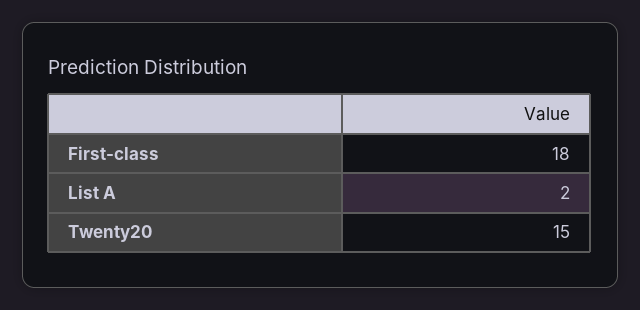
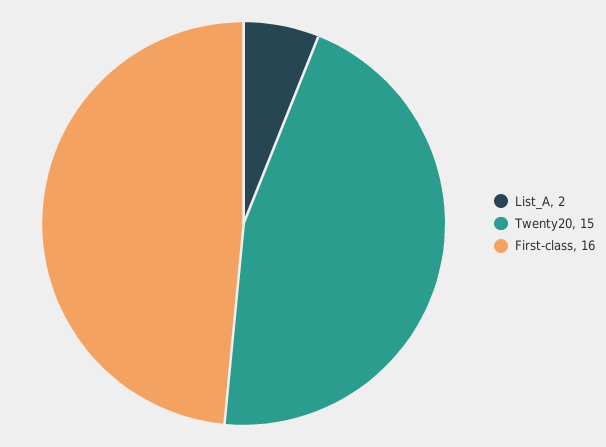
  {
-   "First-class": 18,
+   "First-class": 16,
    "List A": 2,
    "Twenty20": 15
  }

